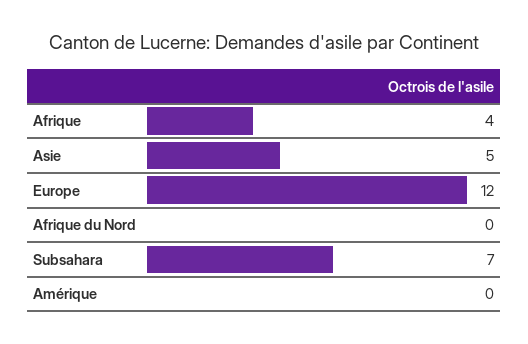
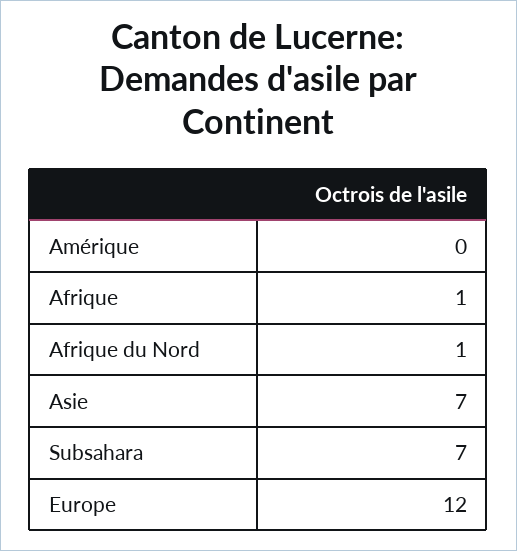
  {
-   "Afrique": 4,
+   "Afrique": 1,
-   "Asie": 5,
+   "Asie": 7,
    "Europe": 12,
-   "Afrique du Nord": 0,
+   "Afrique du Nord": 1,
    "Subsahara": 7,
    "Amérique": 0
  }

